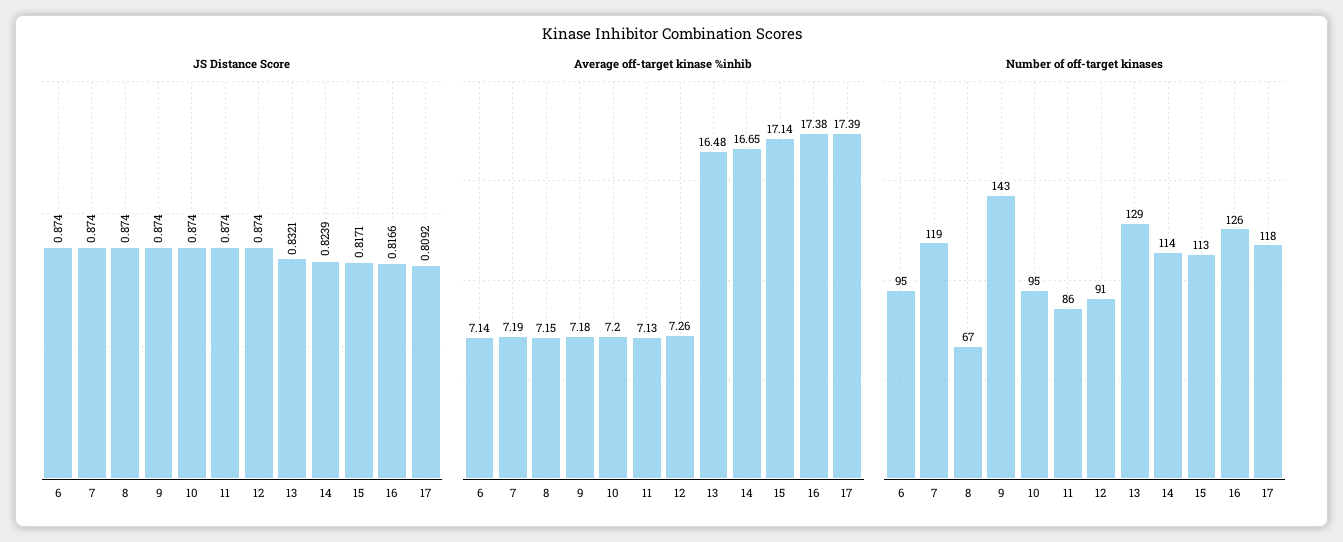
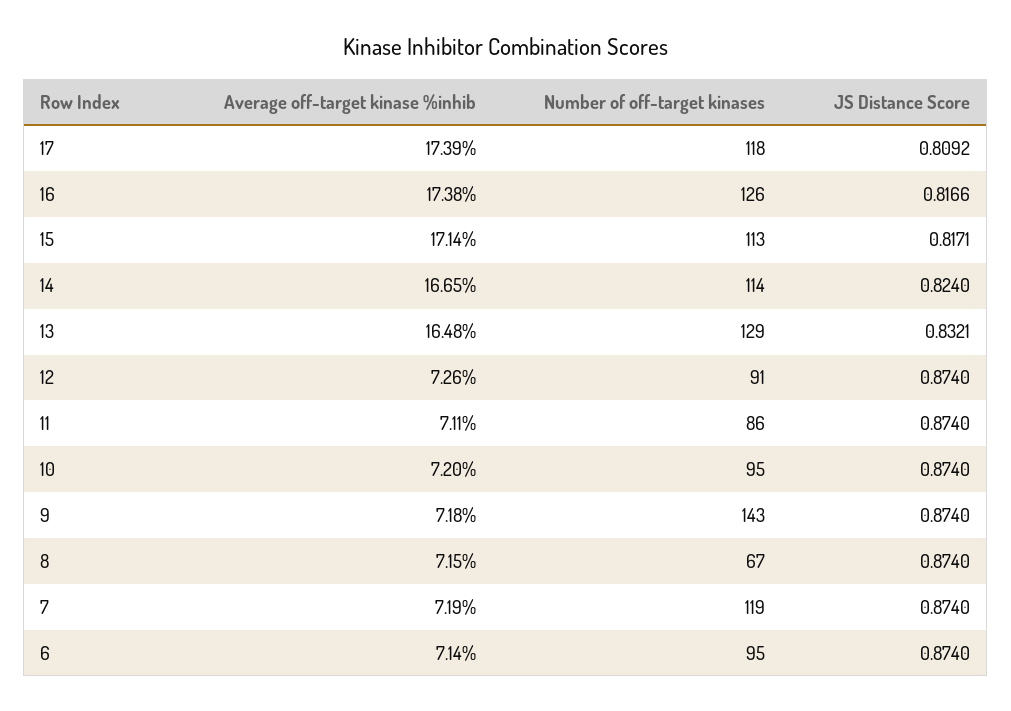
  {
    "JS Distance Score": {
      "6": 0.874,
      "7": 0.874,
      "8": 0.874,
      "9": 0.874,
      "10": 0.874,
      "11": 0.874,
      "12": 0.874,
      "13": 0.8321,
-     "14": 0.8239,
+     "14": 0.824,
      "15": 0.8171,
      "16": 0.8166,
      "17": 0.8092
    },
    "Average off-target kinase %inhib": {
      "6": 7.14,
      "7": 7.19,
      "8": 7.15,
      "9": 7.18,
      "10": 7.2,
-     "11": 7.13,
+     "11": 7.11,
      "12": 7.26,
      "13": 16.48,
      "14": 16.65,
      "15": 17.14,
      "16": 17.38,
      "17": 17.39
    },
    "Number of off-target kinases": {
      "6": 95,
      "7": 119,
      "8": 67,
      "9": 143,
      "10": 95,
      "11": 86,
      "12": 91,
      "13": 129,
      "14": 114,
      "15": 113,
      "16": 126,
      "17": 118
    }
  }

